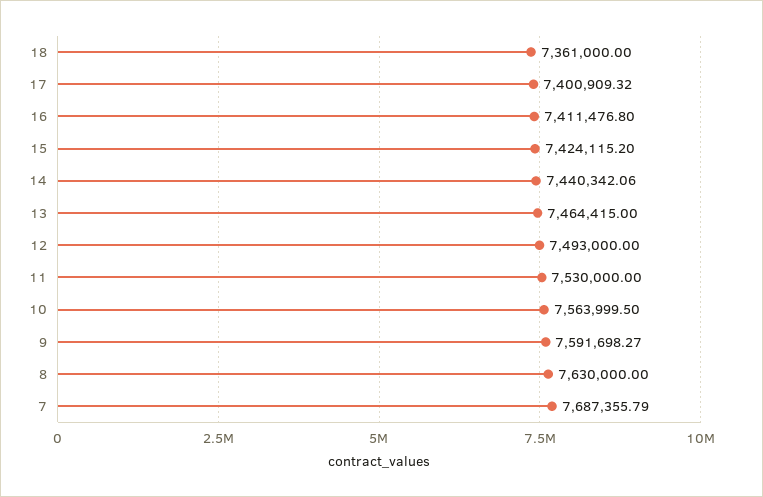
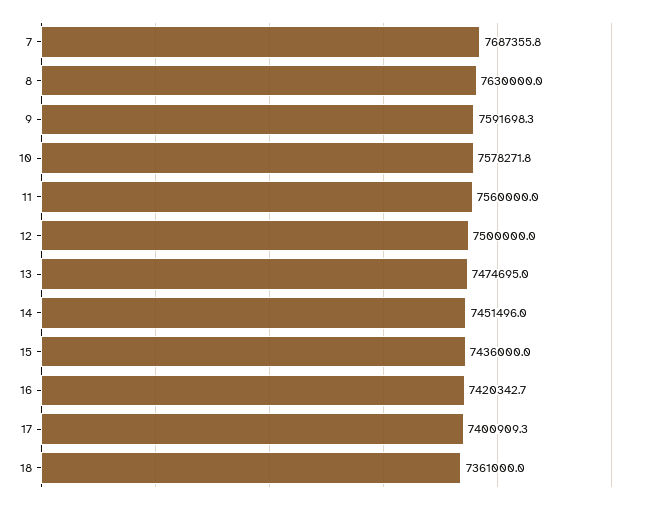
  {
    "18": 7361000,
    "17": 7400909.32,
-   "16": 7411476.8,
+   "16": 7420342.7,
-   "15": 7424115.2,
+   "15": 7436000,
-   "14": 7440342.06,
+   "14": 7451496,
-   "13": 7464415,
+   "13": 7474695,
-   "12": 7493000,
+   "12": 7500000,
-   "11": 7530000,
+   "11": 7560000,
-   "10": 7563999.5,
+   "10": 7578271.8,
    "9": 7591698.27,
    "8": 7630000,
    "7": 7687355.79
  }

